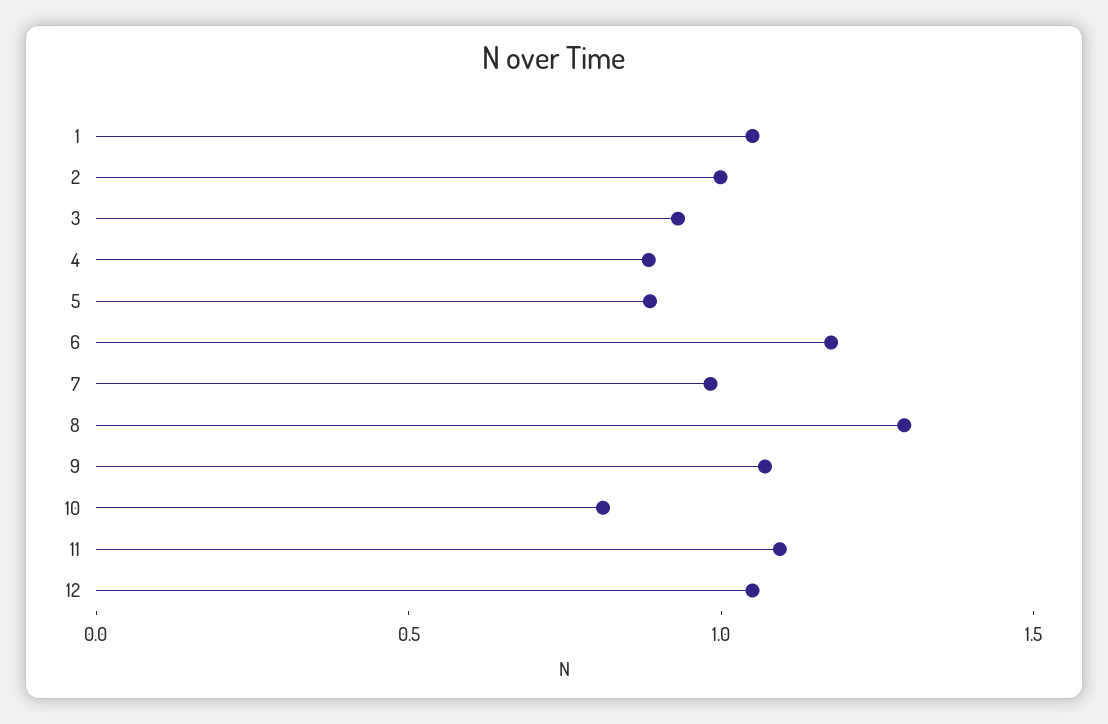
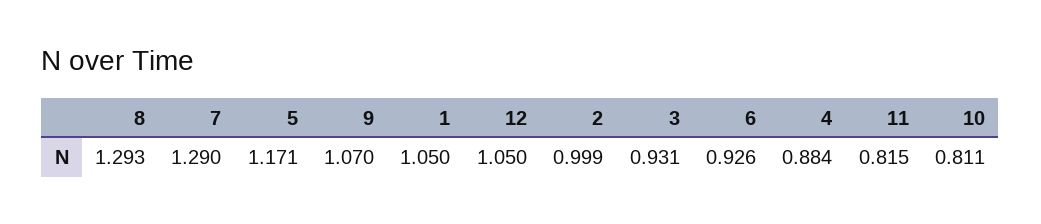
  {
    "1": 1.05,
    "2": 0.999,
    "3": 0.931,
    "4": 0.884,
-   "5": 0.9,
+   "5": 1.171,
-   "6": 1.2,
+   "6": 0.926,
-   "7": 1,
+   "7": 1.29,
    "8": 1.293,
    "9": 1.07,
    "10": 0.811,
-   "11": 1.1,
+   "11": 0.815,
    "12": 1.05
  }

